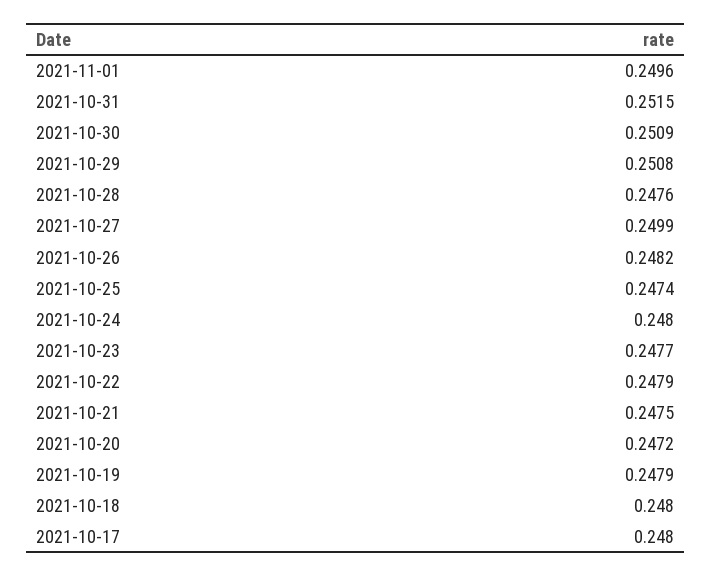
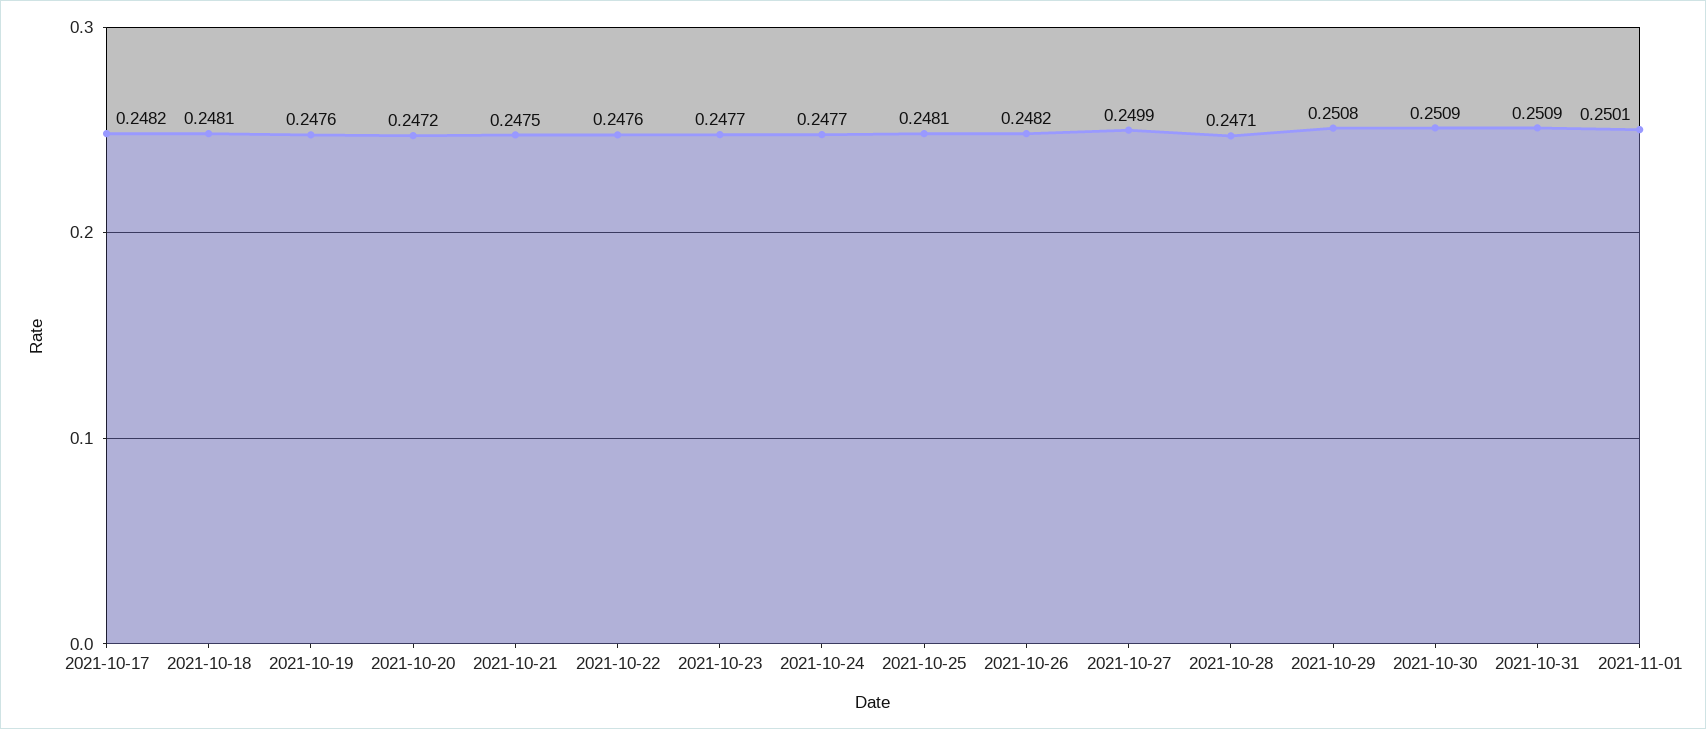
  {
-   "2021-11-01": 0.2496,
+   "2021-11-01": 0.2501,
-   "2021-10-31": 0.2515,
+   "2021-10-31": 0.2509,
    "2021-10-30": 0.2509,
    "2021-10-29": 0.2508,
-   "2021-10-28": 0.2476,
+   "2021-10-28": 0.2471,
    "2021-10-27": 0.2499,
    "2021-10-26": 0.2482,
-   "2021-10-25": 0.2474,
+   "2021-10-25": 0.2481,
-   "2021-10-24": 0.248,
+   "2021-10-24": 0.2477,
    "2021-10-23": 0.2477,
-   "2021-10-22": 0.2479,
+   "2021-10-22": 0.2476,
    "2021-10-21": 0.2475,
    "2021-10-20": 0.2472,
-   "2021-10-19": 0.2479,
+   "2021-10-19": 0.2476,
-   "2021-10-18": 0.248,
+   "2021-10-18": 0.2481,
-   "2021-10-17": 0.248
+   "2021-10-17": 0.2482
  }

